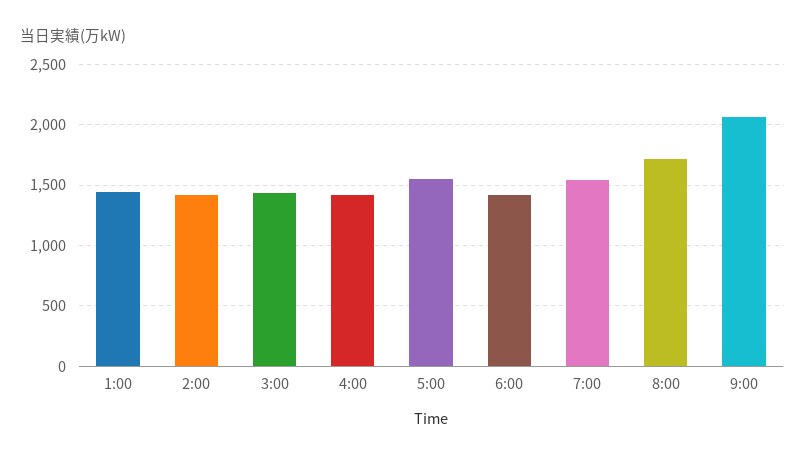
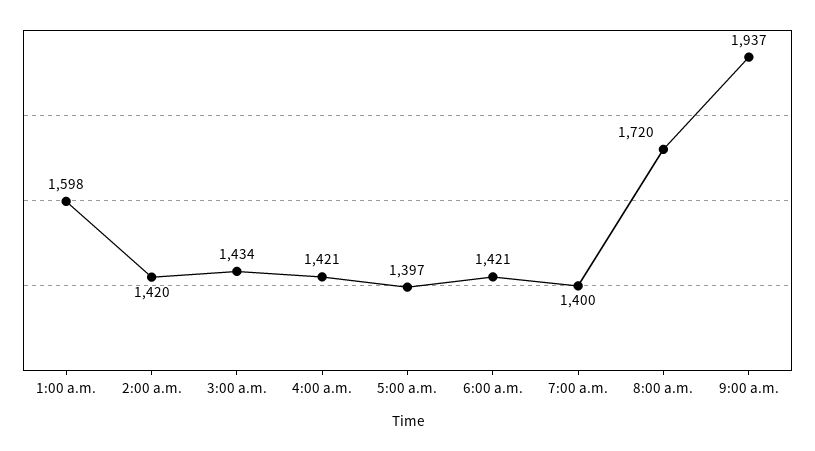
  {
-   "1:00": 1450,
+   "1:00": 1598,
    "2:00": 1420,
    "3:00": 1434,
    "4:00": 1421,
-   "5:00": 1550,
+   "5:00": 1397,
    "6:00": 1421,
-   "7:00": 1550,
+   "7:00": 1400,
    "8:00": 1720,
-   "9:00": 2050
+   "9:00": 1937
  }

